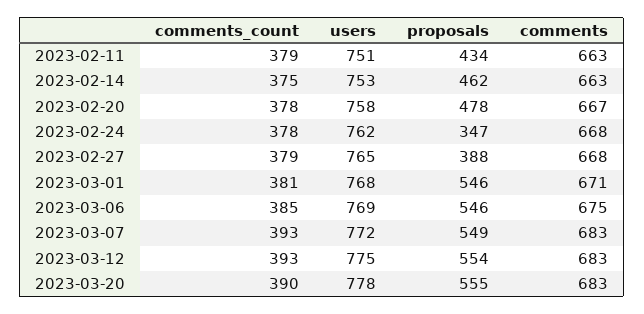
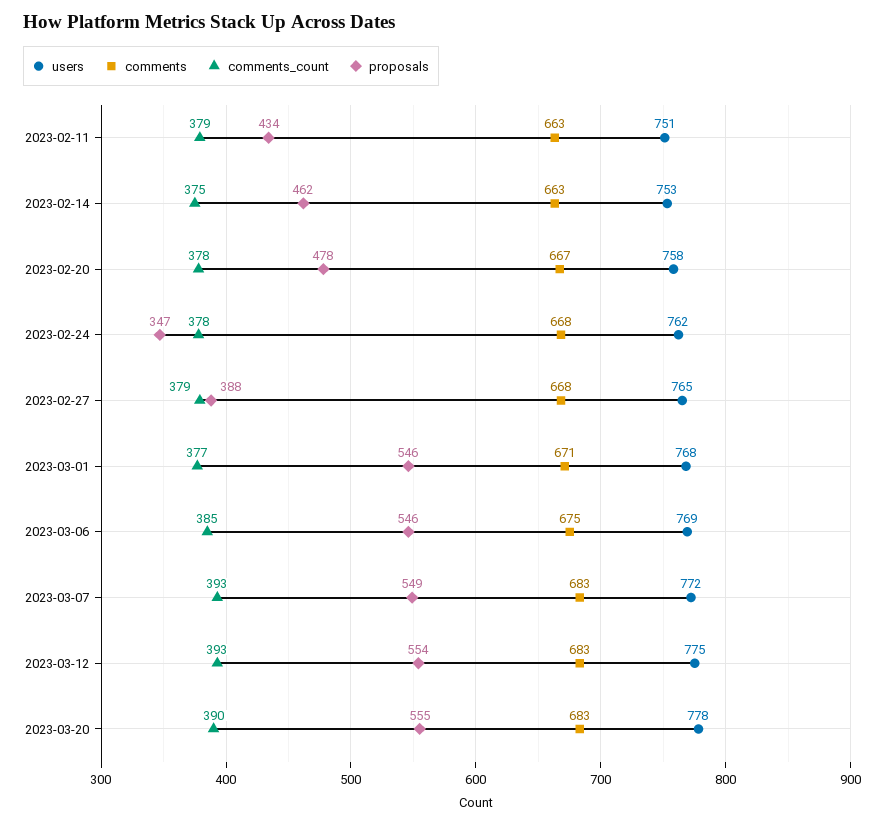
  {
    "comments_count": {
      "2023-02-11": 379,
      "2023-02-14": 375,
      "2023-02-20": 378,
      "2023-02-24": 378,
      "2023-02-27": 379,
-     "2023-03-01": 381,
+     "2023-03-01": 377,
      "2023-03-06": 385,
      "2023-03-07": 393,
      "2023-03-12": 393,
      "2023-03-20": 390
    },
    "users": {
      "2023-02-11": 751,
      "2023-02-14": 753,
      "2023-02-20": 758,
      "2023-02-24": 762,
      "2023-02-27": 765,
      "2023-03-01": 768,
      "2023-03-06": 769,
      "2023-03-07": 772,
      "2023-03-12": 775,
      "2023-03-20": 778
    },
    "proposals": {
      "2023-02-11": 434,
      "2023-02-14": 462,
      "2023-02-20": 478,
      "2023-02-24": 347,
      "2023-02-27": 388,
      "2023-03-01": 546,
      "2023-03-06": 546,
      "2023-03-07": 549,
      "2023-03-12": 554,
      "2023-03-20": 555
    },
    "comments": {
      "2023-02-11": 663,
      "2023-02-14": 663,
      "2023-02-20": 667,
      "2023-02-24": 668,
      "2023-02-27": 668,
      "2023-03-01": 671,
      "2023-03-06": 675,
      "2023-03-07": 683,
      "2023-03-12": 683,
      "2023-03-20": 683
    }
  }

